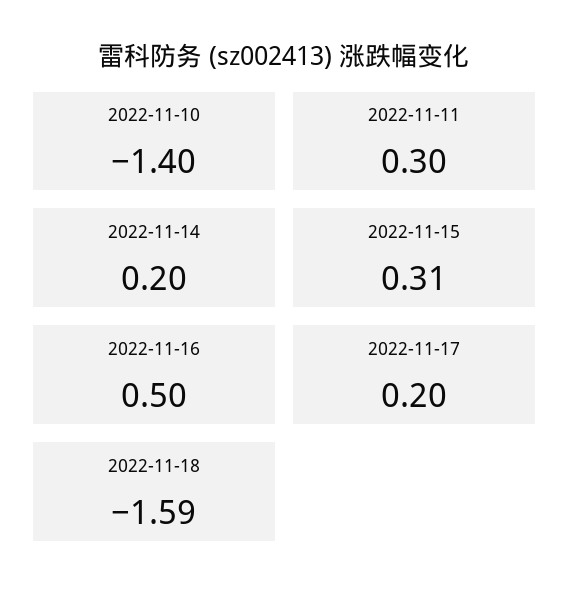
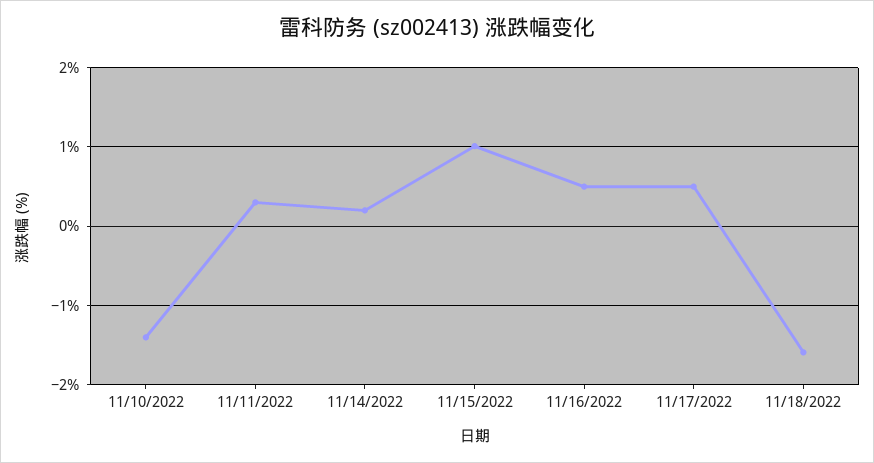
  {
    "2022-11-10": -1.4,
    "2022-11-11": 0.3,
    "2022-11-14": 0.2,
-   "2022-11-15": 0.31,
+   "2022-11-15": 1,
    "2022-11-16": 0.5,
-   "2022-11-17": 0.2,
+   "2022-11-17": 0.5,
    "2022-11-18": -1.59
  }

